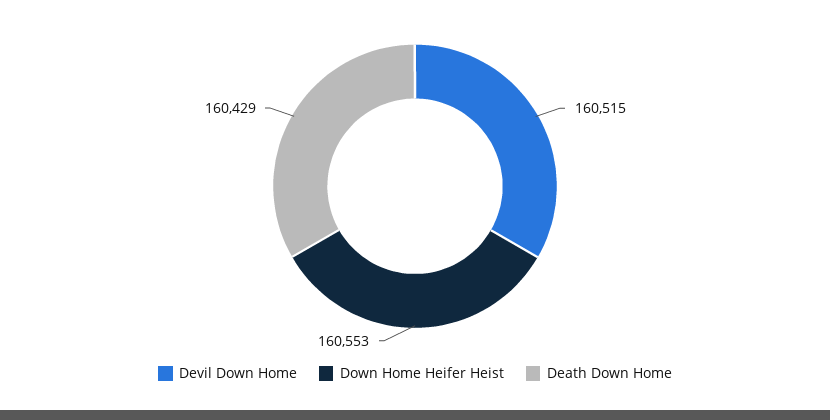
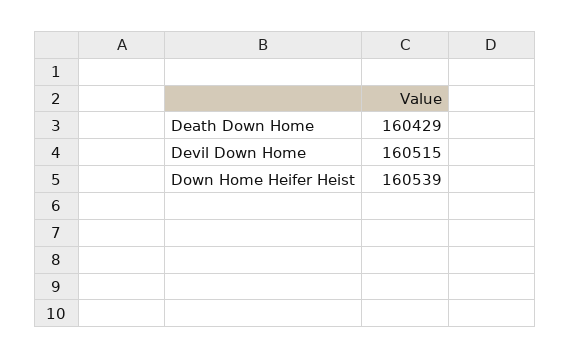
  {
    "Devil Down Home": 160515,
-   "Down Home Heifer Heist": 160553,
+   "Down Home Heifer Heist": 160539,
    "Death Down Home": 160429
  }

